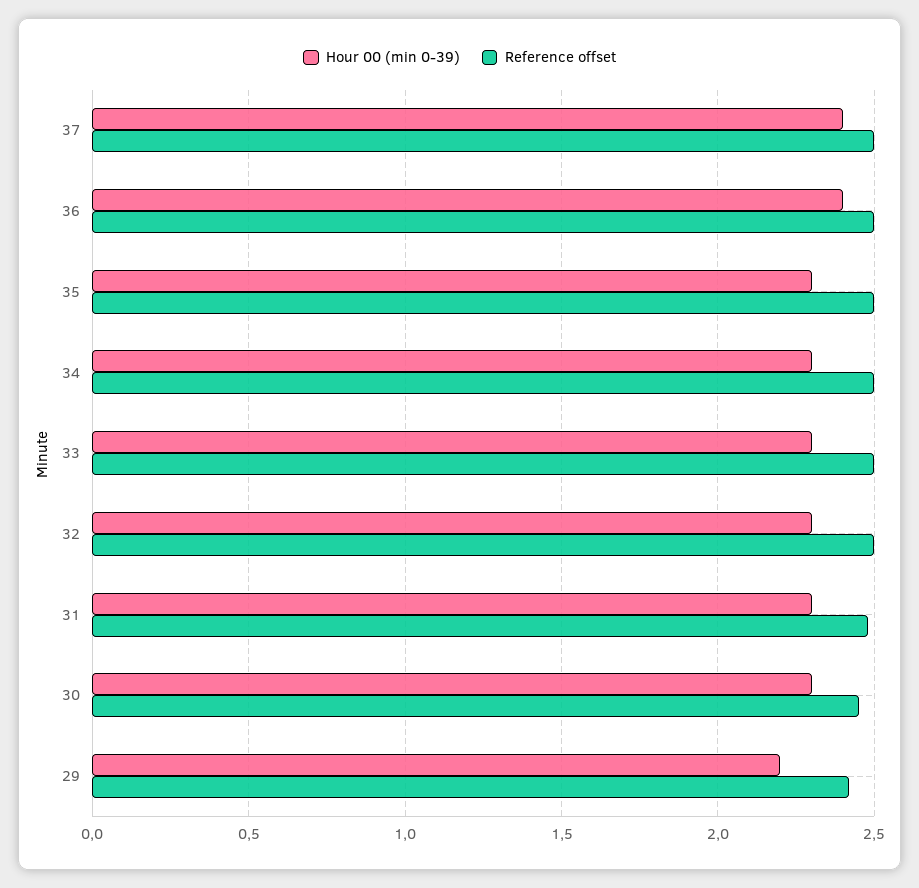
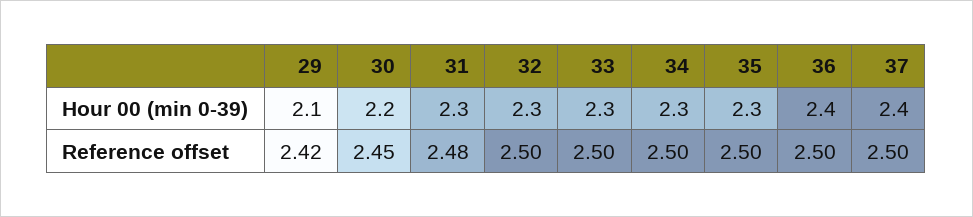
  {
    "Hour 00 (min 0-39)": {
      "37": 2.4,
      "36": 2.4,
      "35": 2.3,
      "34": 2.3,
      "33": 2.3,
      "32": 2.3,
      "31": 2.3,
-     "30": 2.3,
+     "30": 2.2,
-     "29": 2.2
+     "29": 2.1
    },
    "Reference offset": {
      "37": 2.5,
      "36": 2.5,
      "35": 2.5,
      "34": 2.5,
      "33": 2.5,
      "32": 2.5,
      "31": 2.48,
      "30": 2.45,
      "29": 2.42
    }
  }

